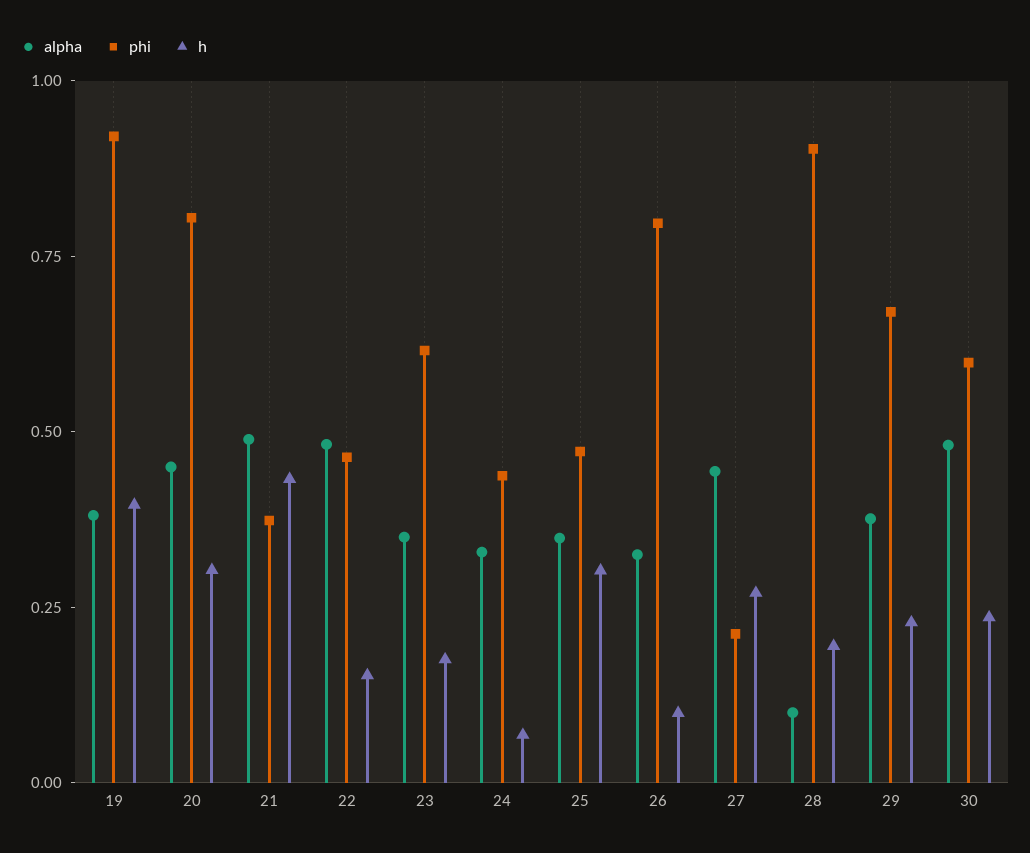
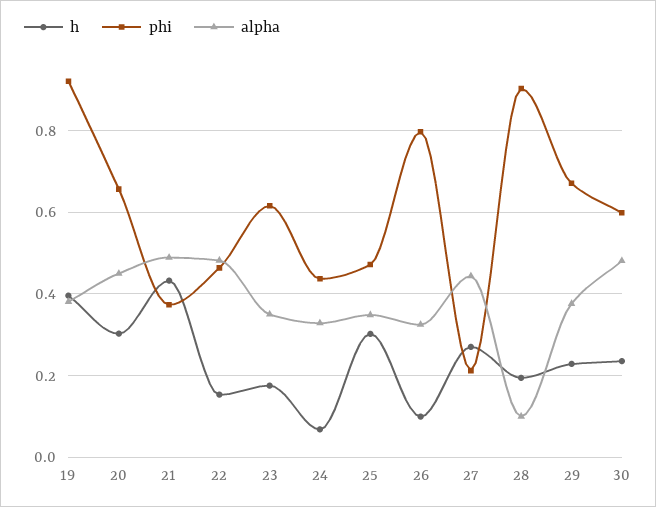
  {
    "alpha": {
      "19": 0.38,
      "20": 0.46,
      "21": 0.48,
      "22": 0.48,
      "23": 0.36,
      "24": 0.32,
      "25": 0.34,
      "26": 0.32,
      "27": 0.44,
      "28": 0.1,
      "29": 0.38,
      "30": 0.48
    },
    "phi": {
      "19": 0.92,
-     "20": 0.8,
+     "20": 0.66,
      "21": 0.38,
      "22": 0.46,
      "23": 0.62,
      "24": 0.44,
      "25": 0.48,
      "26": 0.8,
      "27": 0.22,
      "28": 0.9,
      "29": 0.68,
      "30": 0.6
    },
    "h": {
      "19": 0.4,
      "20": 0.3,
      "21": 0.44,
      "22": 0.16,
      "23": 0.18,
      "24": 0.06,
      "25": 0.3,
      "26": 0.1,
      "27": 0.28,
      "28": 0.2,
      "29": 0.22,
      "30": 0.24
    }
  }

